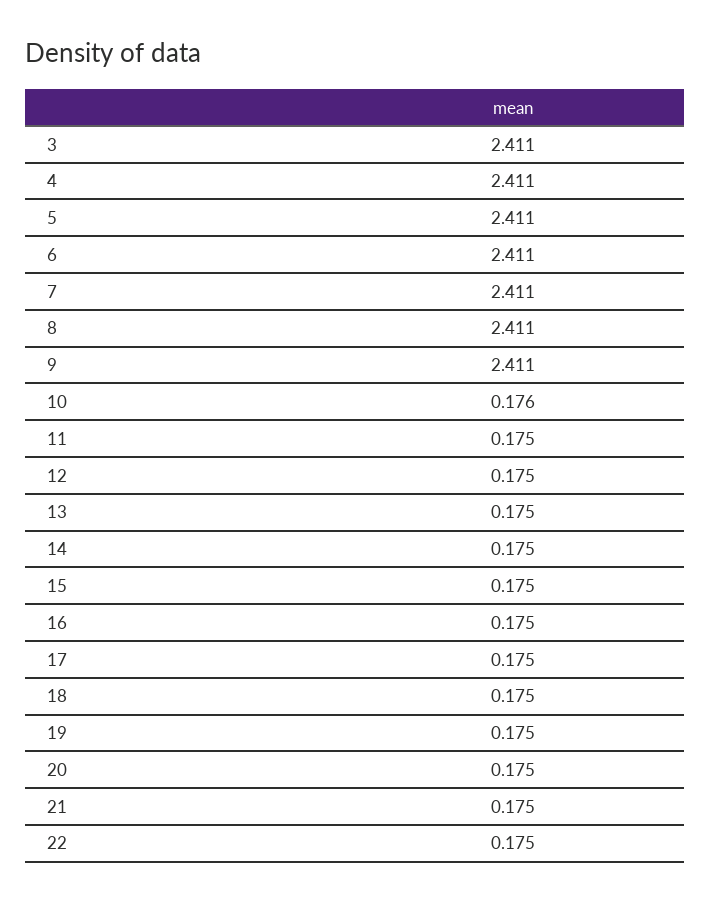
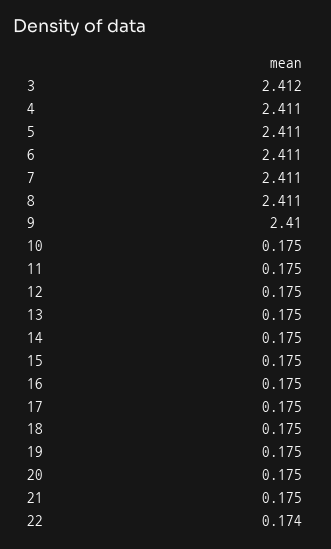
  {
-   "3": 2.411,
+   "3": 2.412,
    "4": 2.411,
    "5": 2.411,
    "6": 2.411,
    "7": 2.411,
    "8": 2.411,
-   "9": 2.411,
+   "9": 2.41,
-   "10": 0.176,
+   "10": 0.175,
    "11": 0.175,
    "12": 0.175,
    "13": 0.175,
    "14": 0.175,
    "15": 0.175,
    "16": 0.175,
    "17": 0.175,
    "18": 0.175,
    "19": 0.175,
    "20": 0.175,
    "21": 0.175,
-   "22": 0.175
+   "22": 0.174
  }

